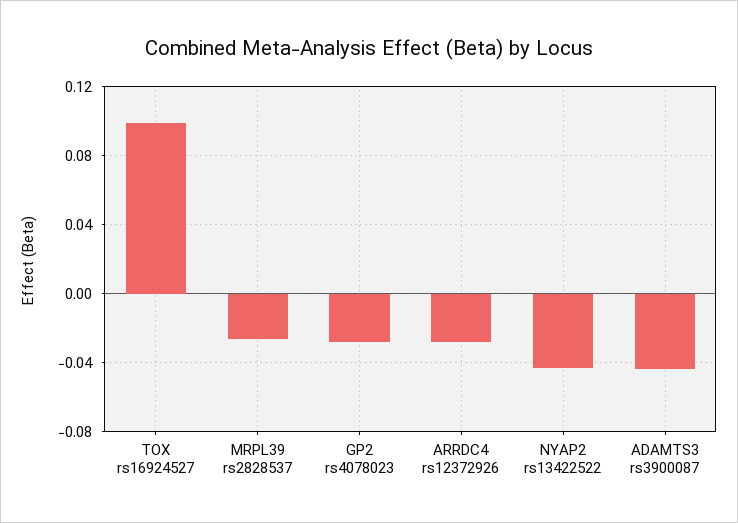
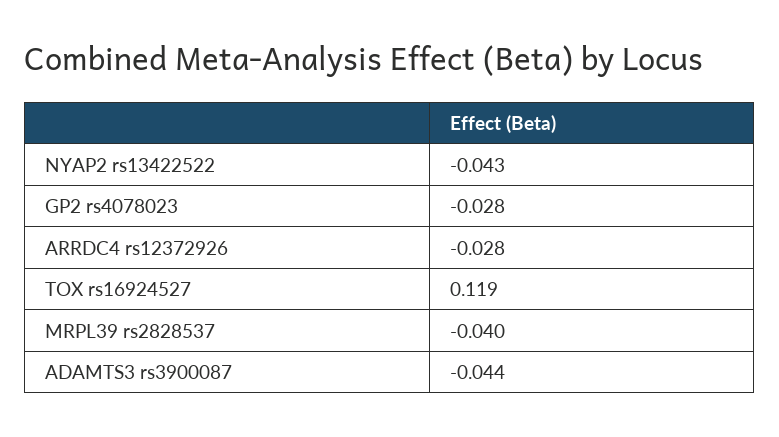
  {
-   "TOX rs16924527": 0.1,
+   "TOX rs16924527": 0.119,
-   "MRPL39 rs2828537": -0.025,
+   "MRPL39 rs2828537": -0.04,
    "GP2 rs4078023": -0.028,
    "ARRDC4 rs12372926": -0.028,
    "NYAP2 rs13422522": -0.043,
    "ADAMTS3 rs3900087": -0.044
  }

